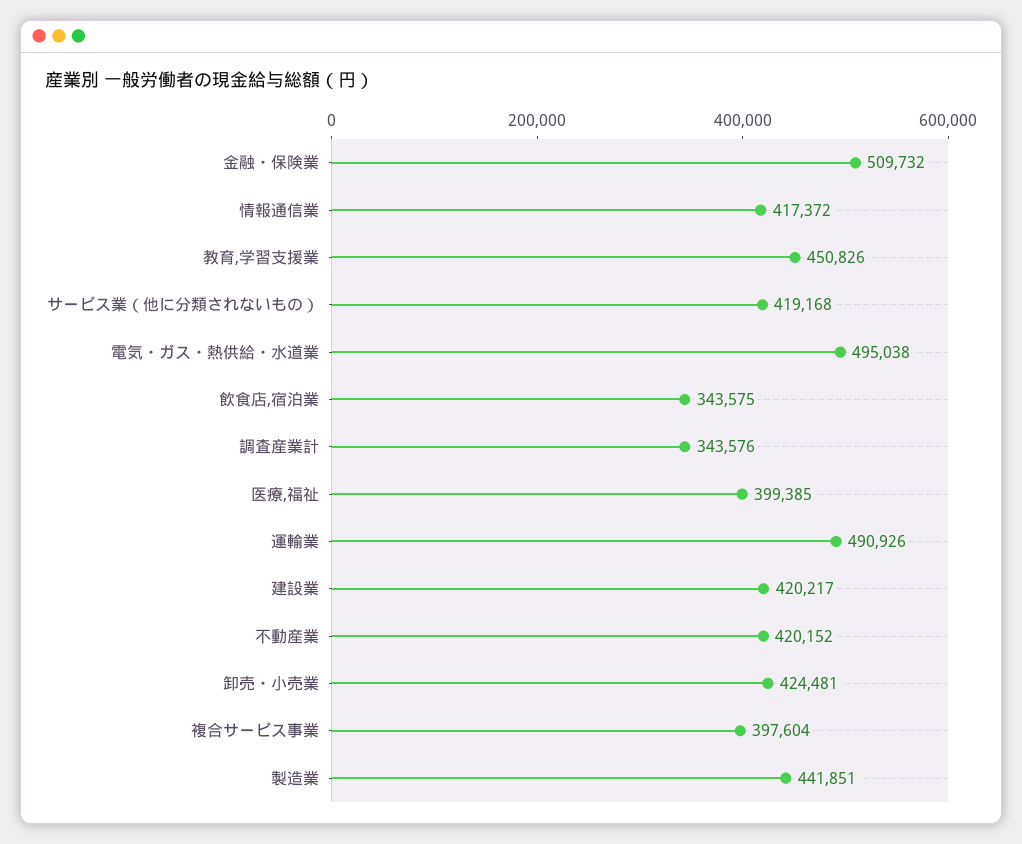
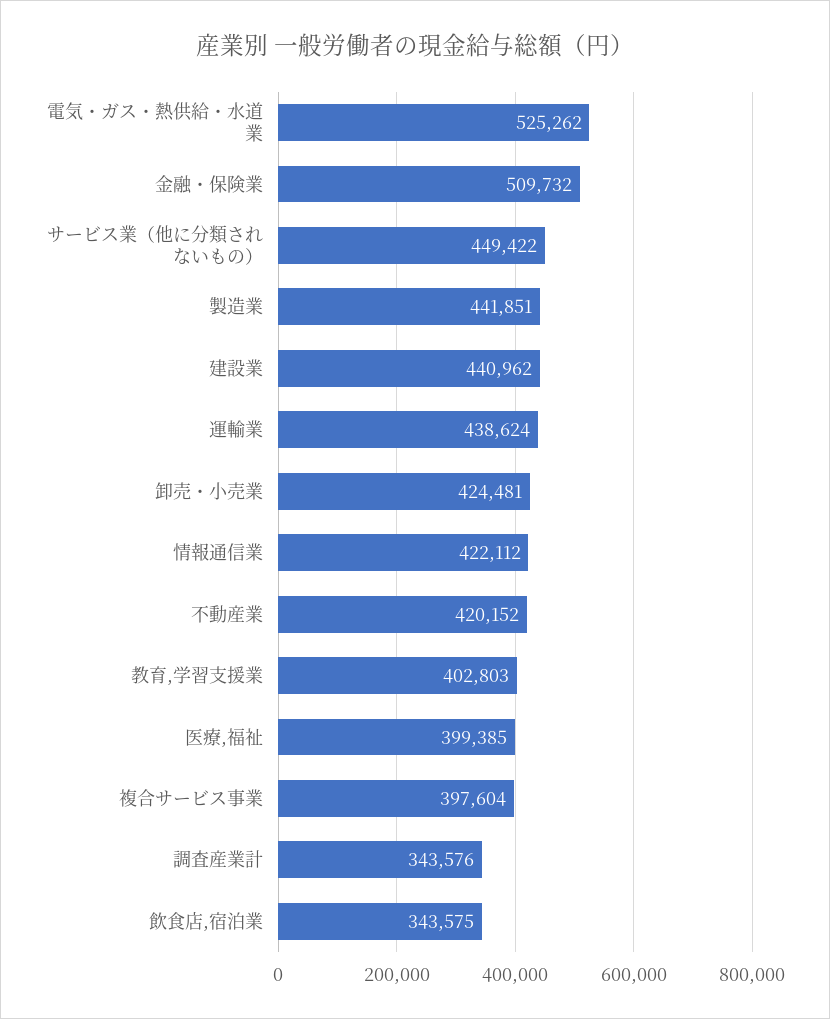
  {
    "金融・保険業": 509732,
-   "情報通信業": 417372,
+   "情報通信業": 422112,
-   "教育,学習支援業": 450826,
+   "教育,学習支援業": 402803,
-   "サービス業（他に分類されないもの）": 419168,
+   "サービス業（他に分類されないもの）": 449422,
-   "電気・ガス・熱供給・水道業": 495038,
+   "電気・ガス・熱供給・水道業": 525262,
    "飲食店,宿泊業": 343575,
    "調査産業計": 343576,
    "医療,福祉": 399385,
-   "運輸業": 490926,
+   "運輸業": 438624,
-   "建設業": 420217,
+   "建設業": 440962,
    "不動産業": 420152,
    "卸売・小売業": 424481,
    "複合サービス事業": 397604,
    "製造業": 441851
  }

